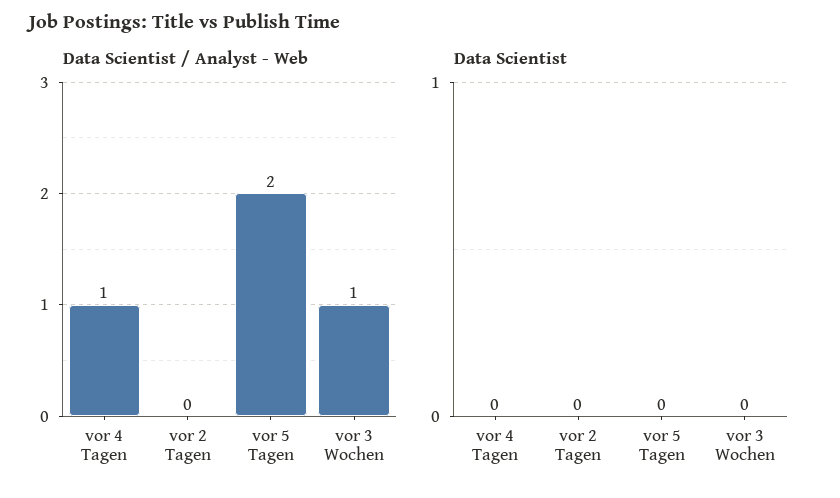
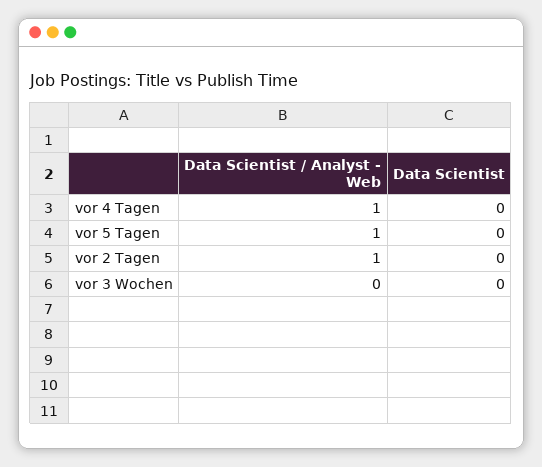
  {
    "Data Scientist / Analyst - Web": {
      "vor 4 Tagen": 1,
-     "vor 2 Tagen": 0,
+     "vor 2 Tagen": 1,
-     "vor 5 Tagen": 2,
+     "vor 5 Tagen": 1,
-     "vor 3 Wochen": 1
+     "vor 3 Wochen": 0
    },
    "Data Scientist": {
      "vor 4 Tagen": 0,
      "vor 2 Tagen": 0,
      "vor 5 Tagen": 0,
      "vor 3 Wochen": 0
    }
  }

